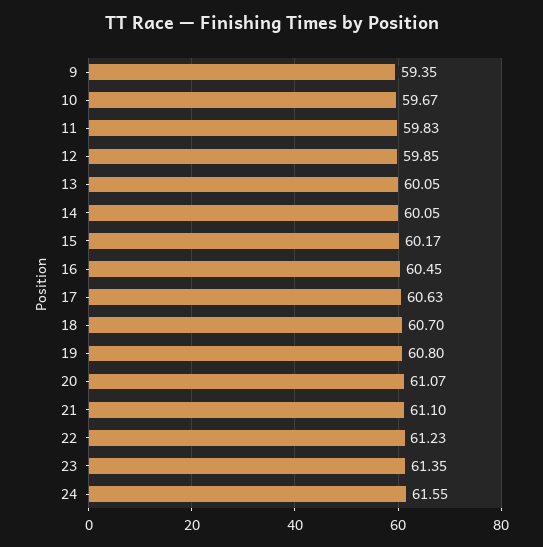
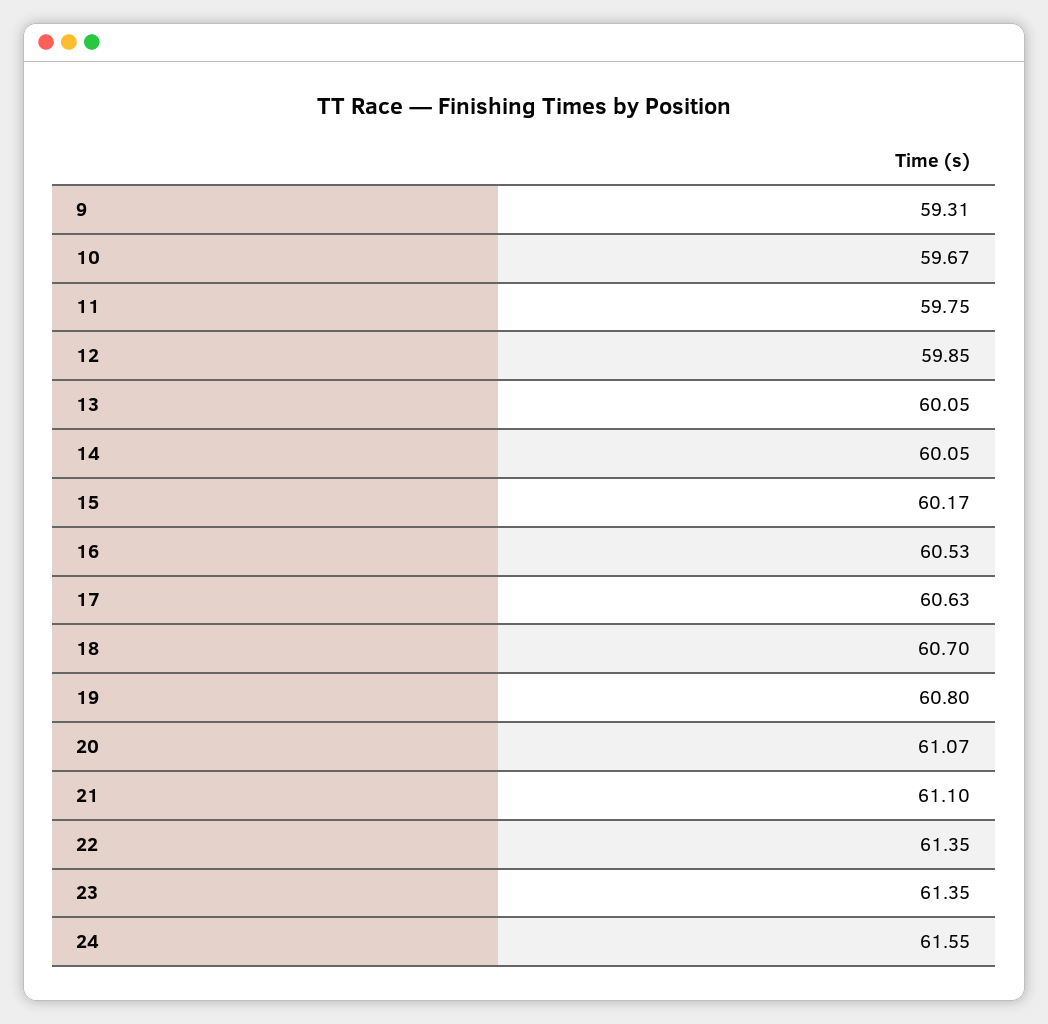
  {
-   "9": 59.35,
+   "9": 59.31,
    "10": 59.67,
-   "11": 59.83,
+   "11": 59.75,
    "12": 59.85,
    "13": 60.05,
    "14": 60.05,
    "15": 60.17,
-   "16": 60.45,
+   "16": 60.53,
    "17": 60.63,
    "18": 60.7,
    "19": 60.8,
    "20": 61.07,
    "21": 61.1,
-   "22": 61.23,
+   "22": 61.35,
    "23": 61.35,
    "24": 61.55
  }

